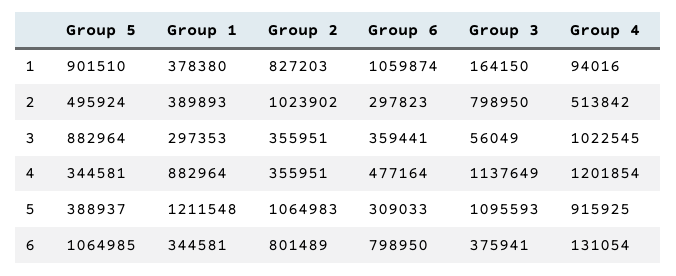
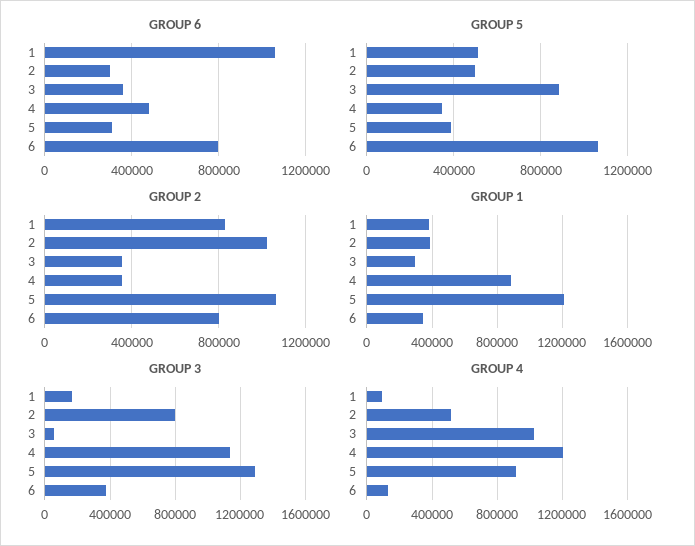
  {
    "Group 5": {
-     "1": 901510,
+     "1": 500000,
      "2": 495924,
      "3": 882964,
      "4": 344581,
      "5": 388937,
      "6": 1064985
    },
    "Group 1": {
      "1": 378380,
      "2": 389893,
      "3": 297353,
      "4": 882964,
      "5": 1211548,
      "6": 344581
    },
    "Group 2": {
      "1": 827203,
      "2": 1023902,
      "3": 355951,
      "4": 355951,
      "5": 1064983,
      "6": 801489
    },
    "Group 6": {
      "1": 1059874,
      "2": 297823,
      "3": 359441,
      "4": 477164,
      "5": 309033,
      "6": 798950
    },
    "Group 3": {
      "1": 164150,
      "2": 798950,
      "3": 56049,
      "4": 1137649,
-     "5": 1095593,
+     "5": 1300000,
      "6": 375941
    },
    "Group 4": {
      "1": 94016,
      "2": 513842,
      "3": 1022545,
      "4": 1201854,
      "5": 915925,
      "6": 131054
    }
  }

